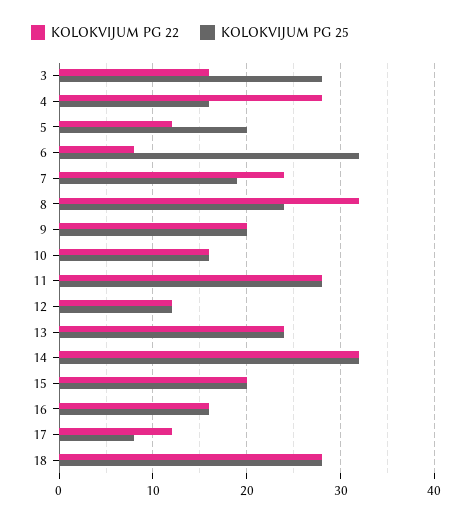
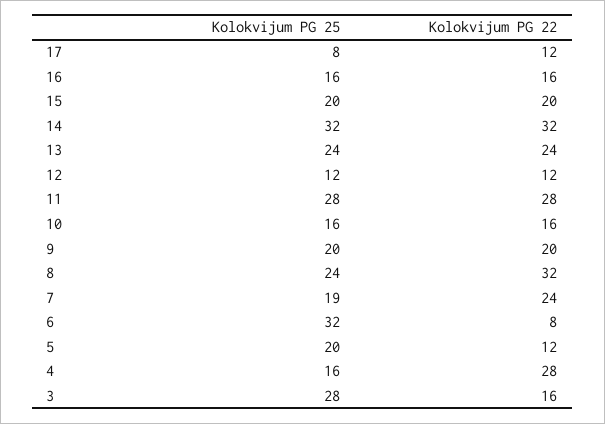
  {
    "KOLOKVIJUM PG 22": {
      "3": 16,
      "4": 28,
      "5": 12,
      "6": 8,
      "7": 24,
      "8": 32,
      "9": 20,
      "10": 16,
      "11": 28,
      "12": 12,
      "13": 24,
      "14": 32,
      "15": 20,
      "16": 16,
-     "17": 12,
+     "17": 12
-     "18": 28
    },
    "KOLOKVIJUM PG 25": {
      "3": 28,
      "4": 16,
      "5": 20,
      "6": 32,
      "7": 19,
      "8": 24,
      "9": 20,
      "10": 16,
      "11": 28,
      "12": 12,
      "13": 24,
      "14": 32,
      "15": 20,
      "16": 16,
-     "17": 8,
+     "17": 8
-     "18": 28
    }
  }

